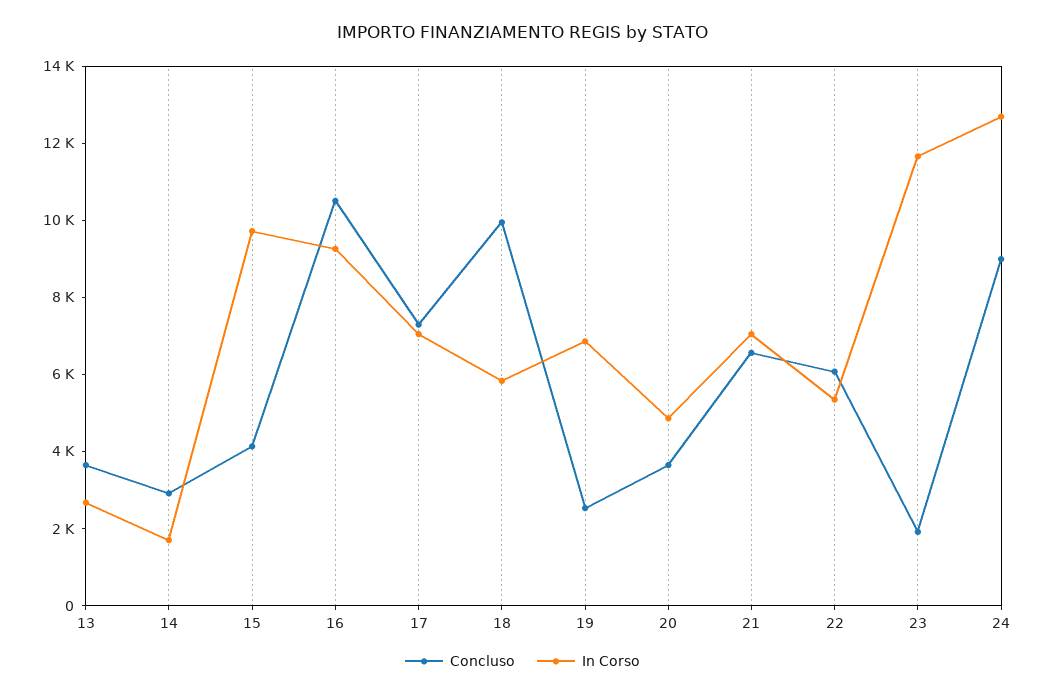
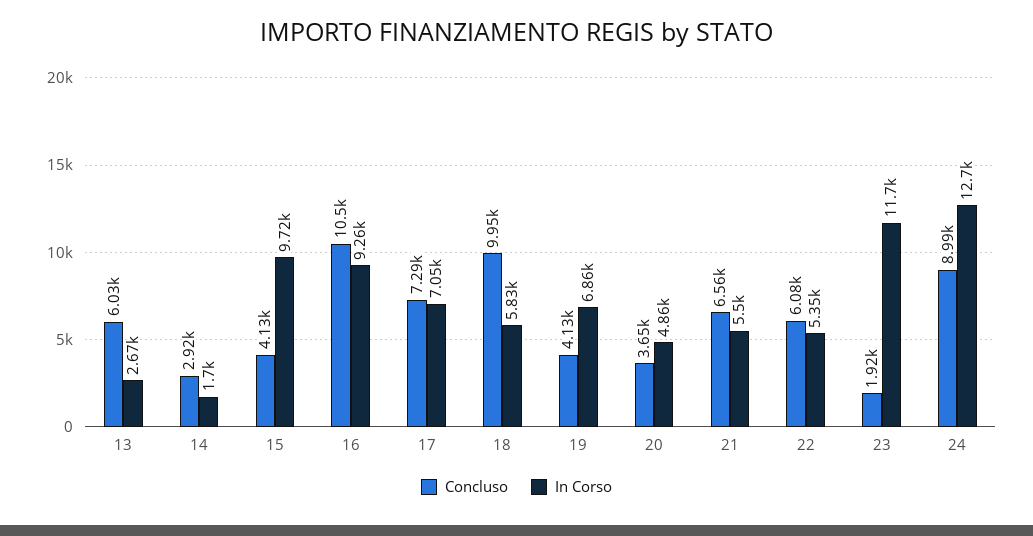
  {
    "Concluso": {
-     "13": 3500,
+     "13": 6030,
      "14": 2920,
      "15": 4130,
      "16": 10500,
      "17": 7290,
      "18": 9950,
-     "19": 2500,
+     "19": 4130,
      "20": 3650,
      "21": 6560,
      "22": 6080,
      "23": 1920,
      "24": 8990
    },
    "In Corso": {
      "13": 2670,
      "14": 1700,
      "15": 9720,
      "16": 9260,
      "17": 7050,
      "18": 5830,
      "19": 6860,
      "20": 4860,
-     "21": 7000,
+     "21": 5500,
      "22": 5350,
      "23": 11700,
      "24": 12700
    }
  }

